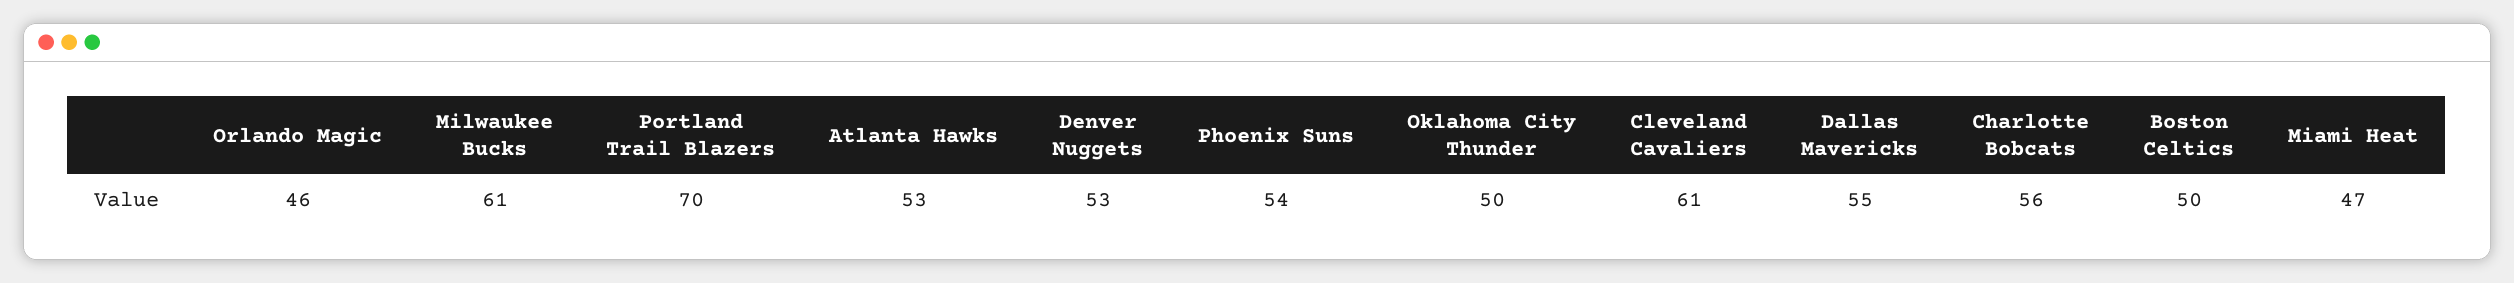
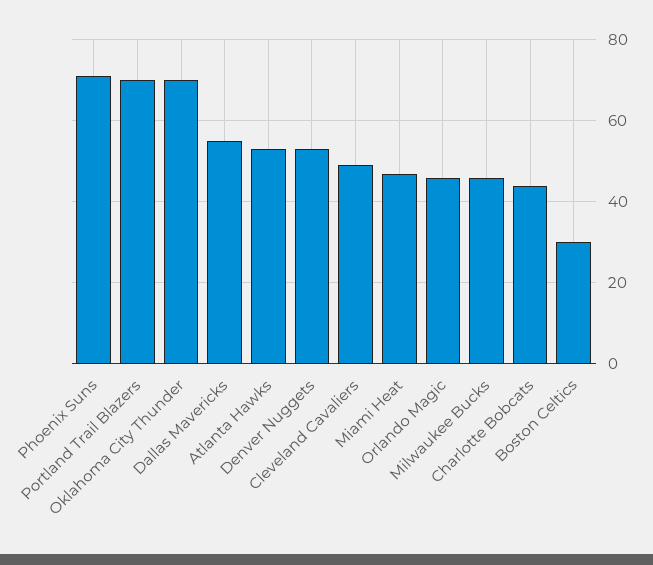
  {
    "Orlando Magic": 46,
-   "Milwaukee Bucks": 61,
+   "Milwaukee Bucks": 45,
    "Portland Trail Blazers": 70,
    "Atlanta Hawks": 53,
    "Denver Nuggets": 53,
-   "Phoenix Suns": 54,
+   "Phoenix Suns": 70,
-   "Oklahoma City Thunder": 50,
+   "Oklahoma City Thunder": 70,
-   "Cleveland Cavaliers": 61,
+   "Cleveland Cavaliers": 50,
    "Dallas Mavericks": 55,
-   "Charlotte Bobcats": 56,
+   "Charlotte Bobcats": 45,
-   "Boston Celtics": 50,
+   "Boston Celtics": 30,
    "Miami Heat": 47
  }

